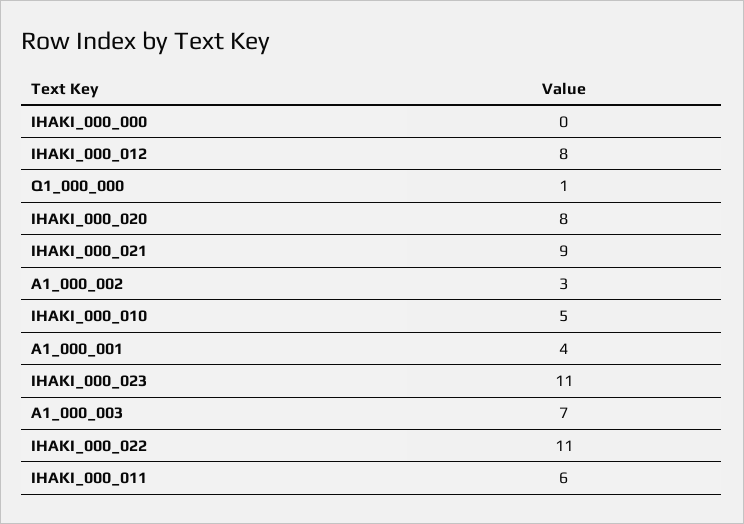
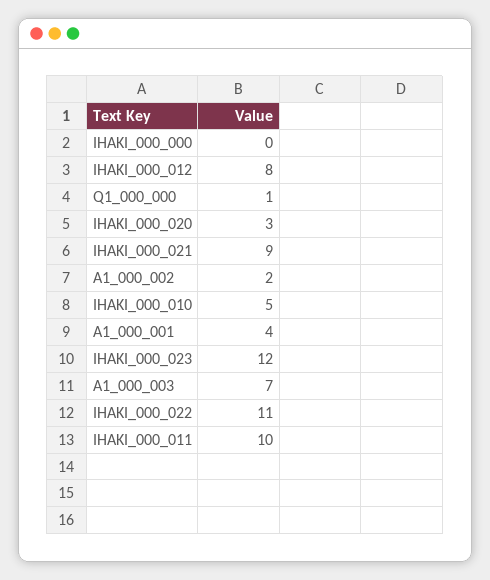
  {
    "IHAKI_000_000": 0,
    "IHAKI_000_012": 8,
    "Q1_000_000": 1,
-   "IHAKI_000_020": 8,
+   "IHAKI_000_020": 3,
    "IHAKI_000_021": 9,
-   "A1_000_002": 3,
+   "A1_000_002": 2,
    "IHAKI_000_010": 5,
    "A1_000_001": 4,
-   "IHAKI_000_023": 11,
+   "IHAKI_000_023": 12,
    "A1_000_003": 7,
    "IHAKI_000_022": 11,
-   "IHAKI_000_011": 6
+   "IHAKI_000_011": 10
  }

